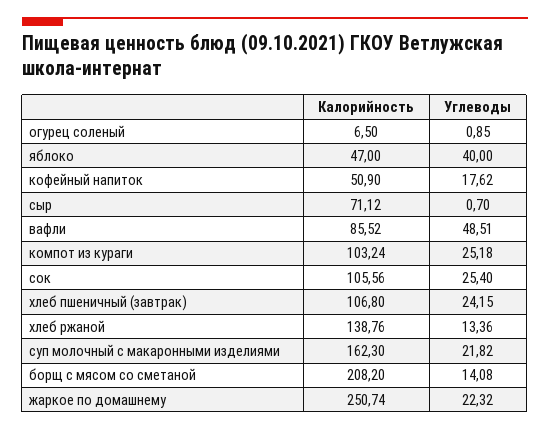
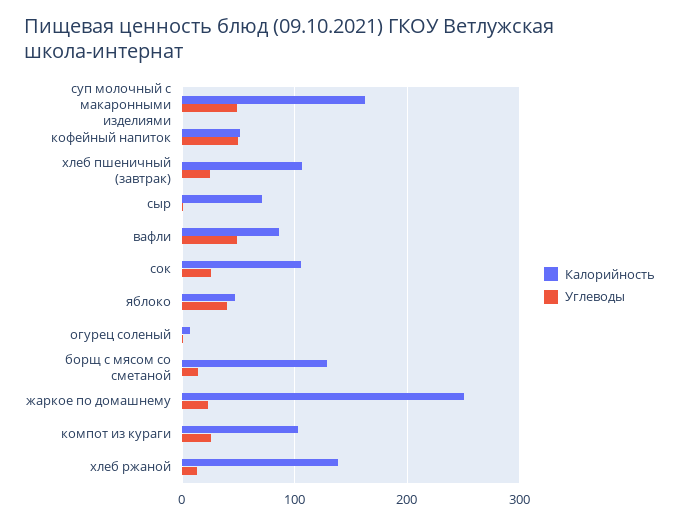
  {
    "Калорийность": {
      "огурец соленый": 6.5,
      "яблоко": 47,
      "кофейный напиток": 50.9,
      "сыр": 71.12,
      "вафли": 85.52,
      "компот из кураги": 103.24,
      "сок": 105.56,
      "хлеб пшеничный (завтрак)": 106.8,
      "хлеб ржаной": 138.76,
      "суп молочный с макаронными изделиями": 162.3,
-     "борщ с мясом со сметаной": 208.2,
+     "борщ с мясом со сметаной": 130,
      "жаркое по домашнему": 250.74
    },
    "Углеводы": {
      "огурец соленый": 0.85,
      "яблоко": 40,
-     "кофейный напиток": 17.62,
+     "кофейный напиток": 50,
      "сыр": 0.7,
      "вафли": 48.51,
      "компот из кураги": 25.18,
      "сок": 25.4,
      "хлеб пшеничный (завтрак)": 24.15,
      "хлеб ржаной": 13.36,
-     "суп молочный с макаронными изделиями": 21.82,
+     "суп молочный с макаронными изделиями": 50,
      "борщ с мясом со сметаной": 14.08,
      "жаркое по домашнему": 22.32
    }
  }

